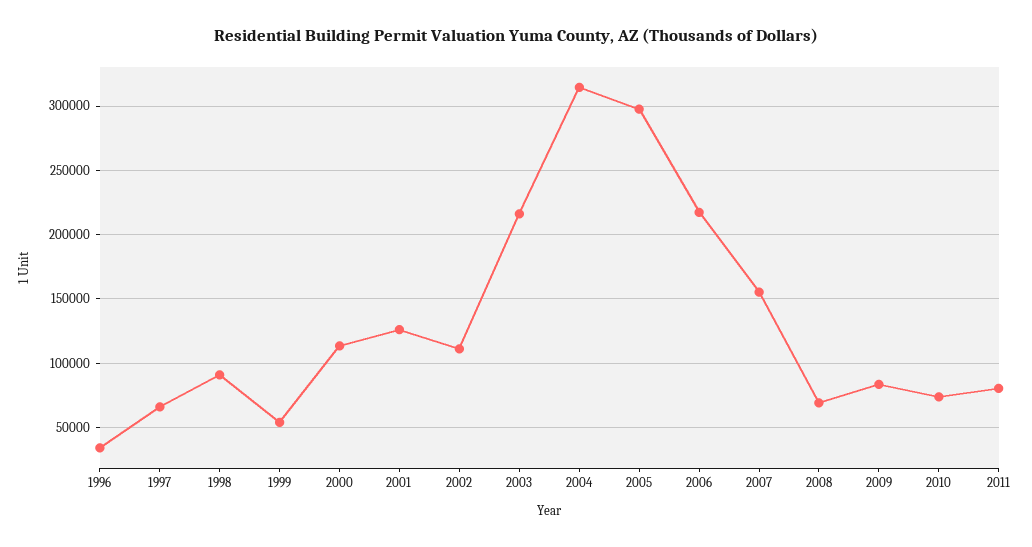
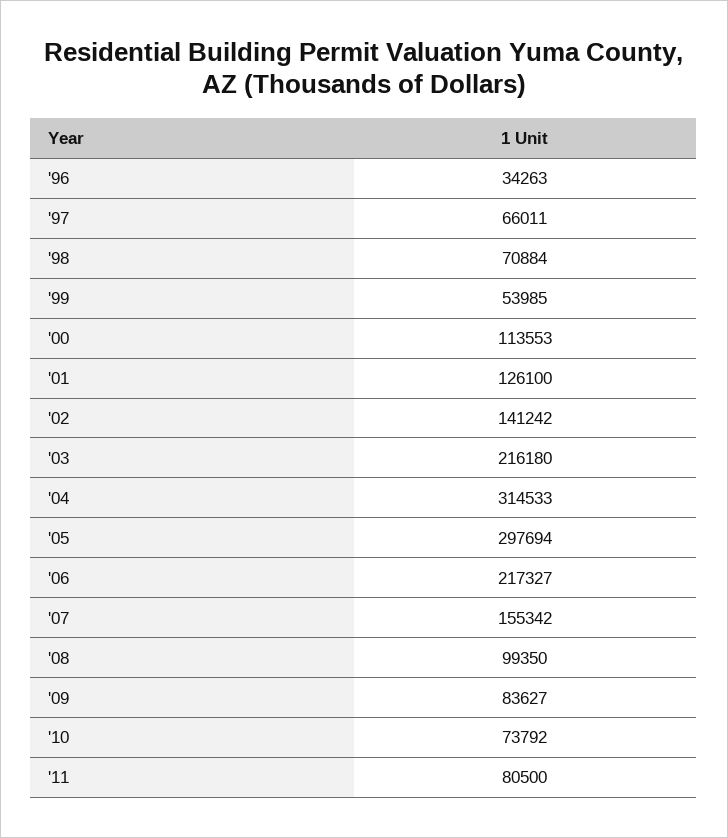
  {
    "1996": 34263,
    "1997": 66011,
-   "1998": 90000,
+   "1998": 70884,
    "1999": 53985,
    "2000": 113553,
    "2001": 126100,
-   "2002": 110000,
+   "2002": 141242,
    "2003": 216180,
    "2004": 314533,
    "2005": 297694,
    "2006": 217327,
    "2007": 155342,
-   "2008": 70000,
+   "2008": 99350,
    "2009": 83627,
    "2010": 73792,
    "2011": 80500
  }

